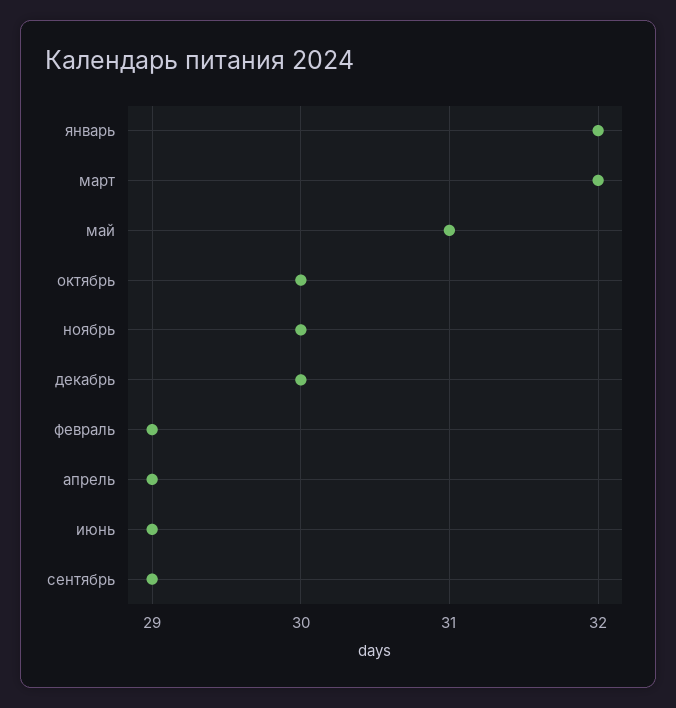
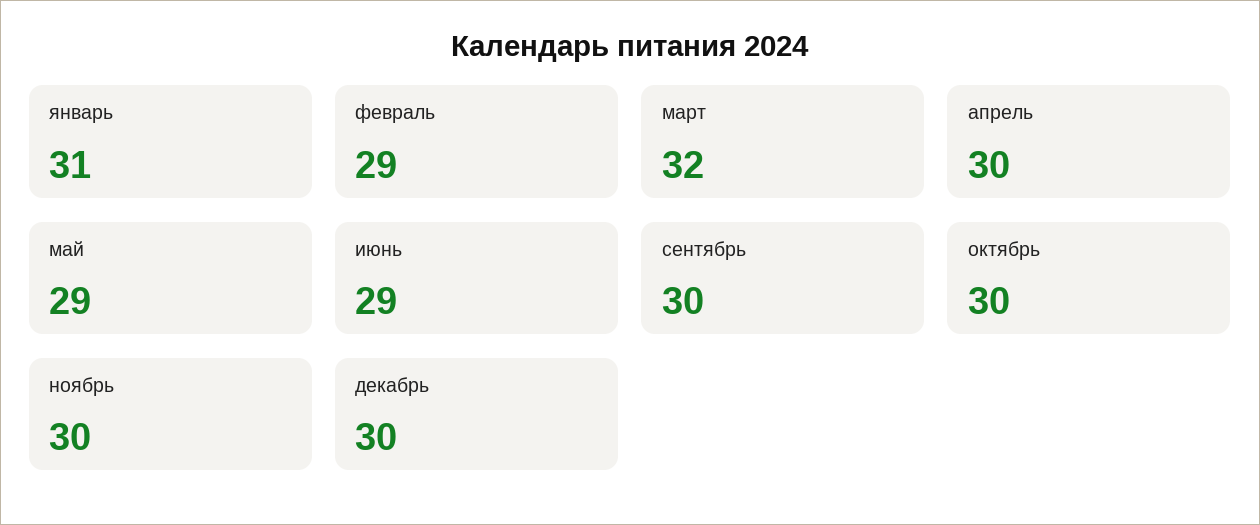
  {
-   "январь": 32,
+   "январь": 31,
    "март": 32,
-   "май": 31,
+   "май": 29,
    "октябрь": 30,
    "ноябрь": 30,
    "декабрь": 30,
    "февраль": 29,
-   "апрель": 29,
+   "апрель": 30,
    "июнь": 29,
-   "сентябрь": 29
+   "сентябрь": 30
  }

